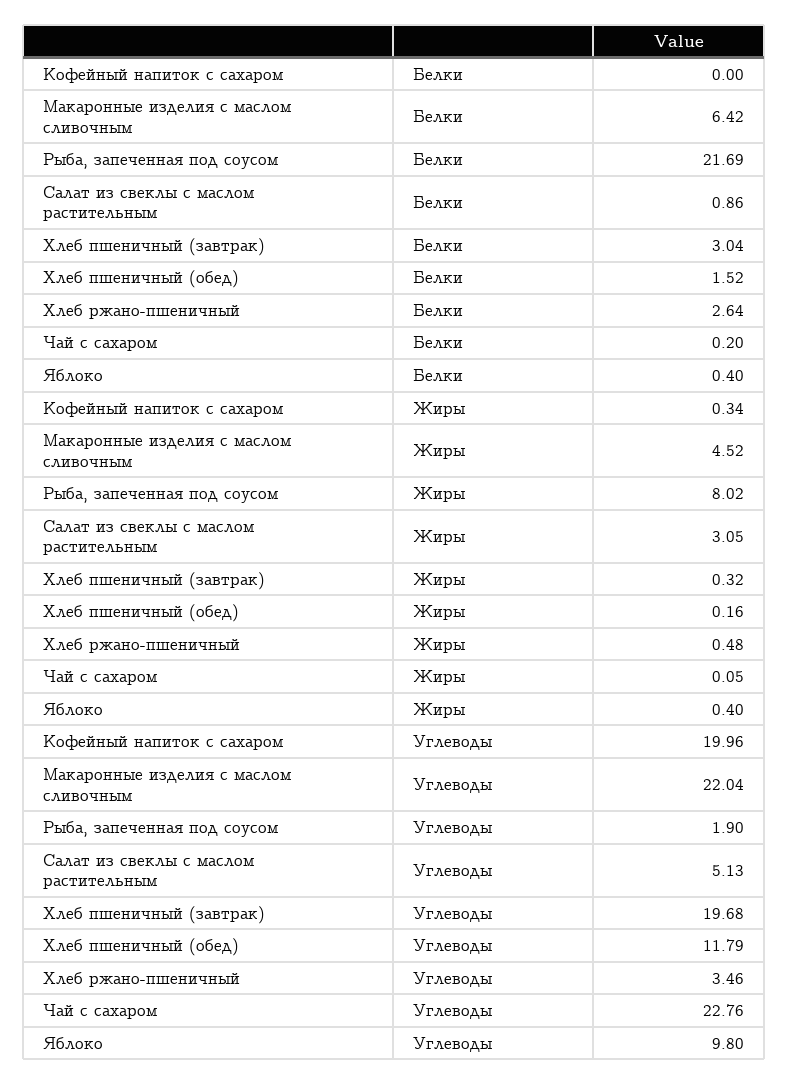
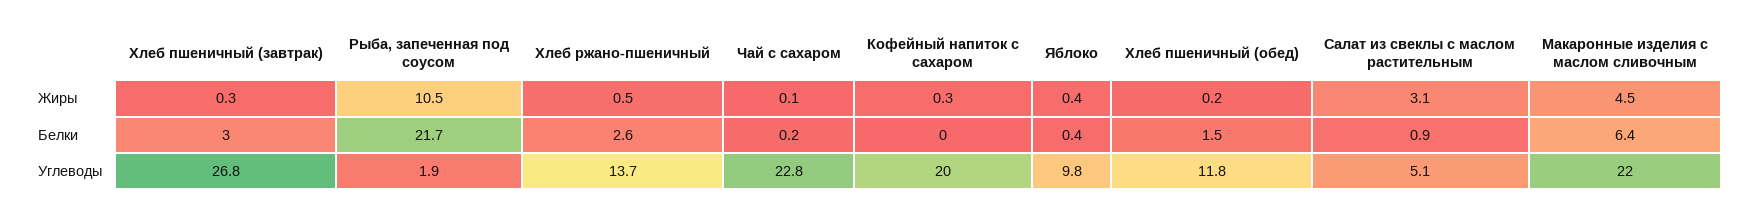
  {
    "Кофейный напиток с сахаром": {
      "Белки": 0,
      "Жиры": 0.34,
      "Углеводы": 19.96
    },
    "Макаронные изделия с маслом сливочным": {
      "Белки": 6.42,
      "Жиры": 4.52,
      "Углеводы": 22.04
    },
    "Рыба, запеченная под соусом": {
      "Белки": 21.69,
-     "Жиры": 8.02,
+     "Жиры": 10.5,
      "Углеводы": 1.9
    },
    "Салат из свеклы с маслом растительным": {
      "Белки": 0.86,
      "Жиры": 3.05,
      "Углеводы": 5.13
    },
    "Хлеб пшеничный (завтрак)": {
      "Белки": 3.04,
      "Жиры": 0.32,
-     "Углеводы": 19.68
+     "Углеводы": 26.8
    },
    "Хлеб пшеничный (обед)": {
      "Белки": 1.52,
      "Жиры": 0.16,
      "Углеводы": 11.79
    },
    "Хлеб ржано-пшеничный": {
      "Белки": 2.64,
      "Жиры": 0.48,
-     "Углеводы": 3.46
+     "Углеводы": 13.7
    },
    "Чай с сахаром": {
      "Белки": 0.2,
      "Жиры": 0.05,
      "Углеводы": 22.76
    },
    "Яблоко": {
      "Белки": 0.4,
      "Жиры": 0.4,
      "Углеводы": 9.8
    }
  }

